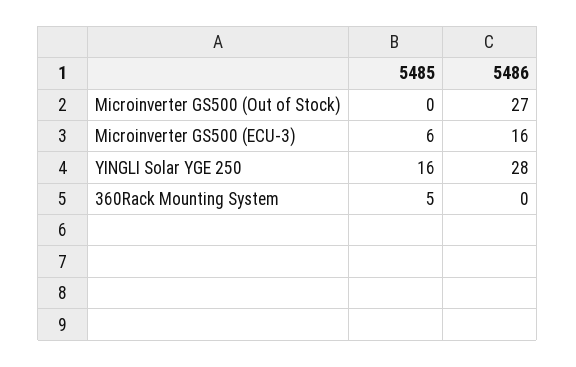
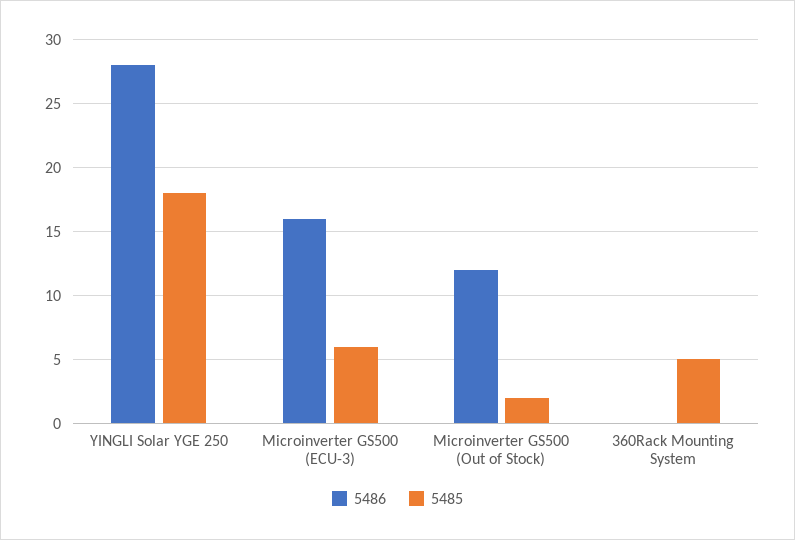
  {
    "5485": {
-     "Microinverter GS500 (Out of Stock)": 0,
+     "Microinverter GS500 (Out of Stock)": 2,
      "Microinverter GS500 (ECU-3)": 6,
-     "YINGLI Solar YGE 250": 16,
+     "YINGLI Solar YGE 250": 18,
      "360Rack Mounting System": 5
    },
    "5486": {
-     "Microinverter GS500 (Out of Stock)": 27,
+     "Microinverter GS500 (Out of Stock)": 12,
      "Microinverter GS500 (ECU-3)": 16,
      "YINGLI Solar YGE 250": 28,
      "360Rack Mounting System": 0
    }
  }

